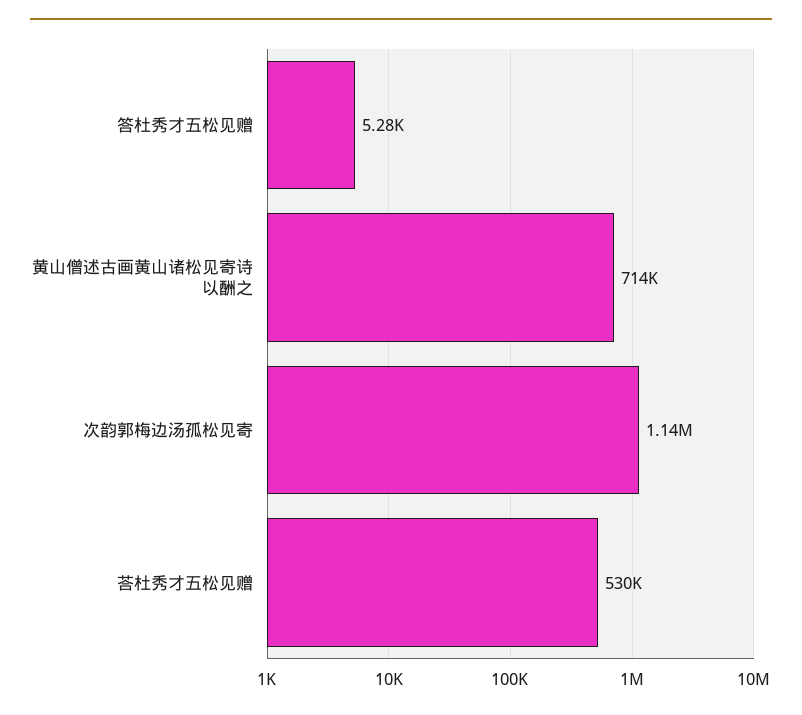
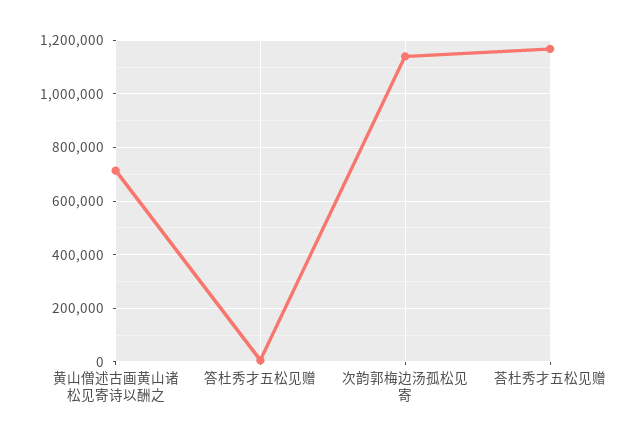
  {
    "答杜秀才五松见赠": 5280,
    "黄山僧述古画黄山诸松见寄诗以酬之": 714000,
    "次韵郭梅边汤孤松见寄": 1140000,
-   "荅杜秀才五松见赠": 530000
+   "荅杜秀才五松见赠": 1175000
  }

